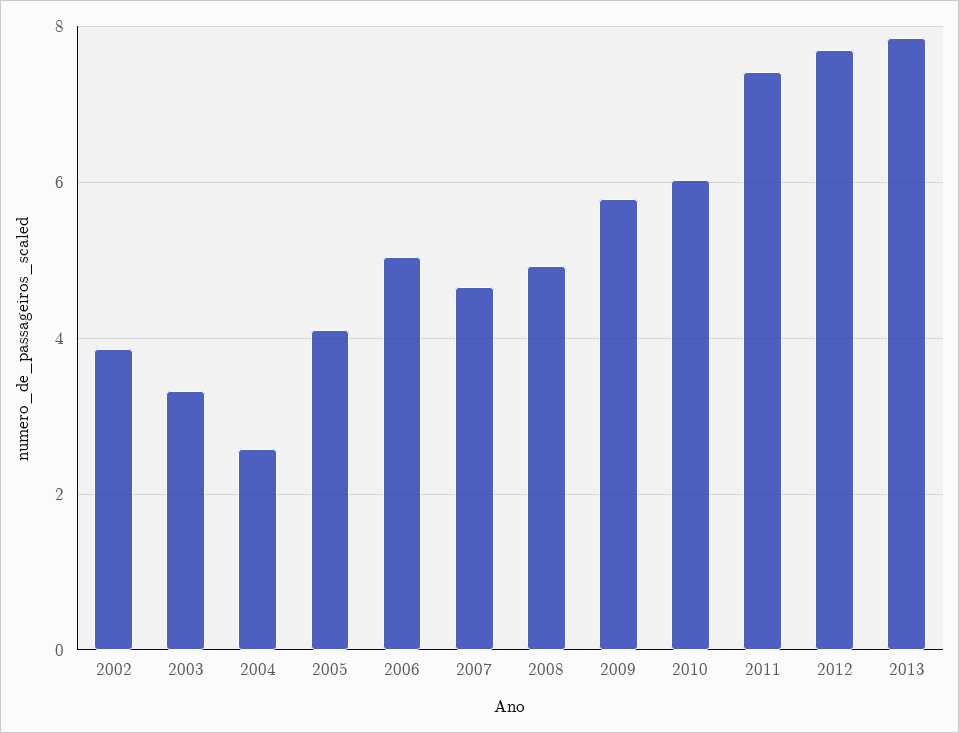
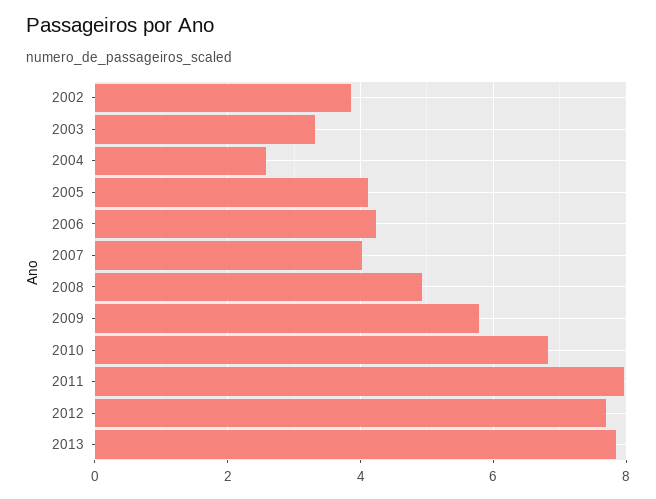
  {
    "2002": 3.8,
    "2003": 3.4,
    "2004": 2.6,
    "2005": 4.2,
-   "2006": 5,
+   "2006": 4.2,
-   "2007": 4.6,
+   "2007": 4,
    "2008": 5,
    "2009": 5.8,
-   "2010": 6,
+   "2010": 6.8,
-   "2011": 7.4,
+   "2011": 8,
    "2012": 7.6,
    "2013": 7.8
  }

